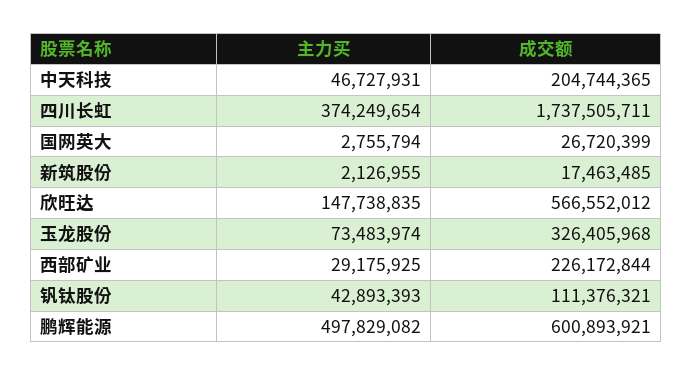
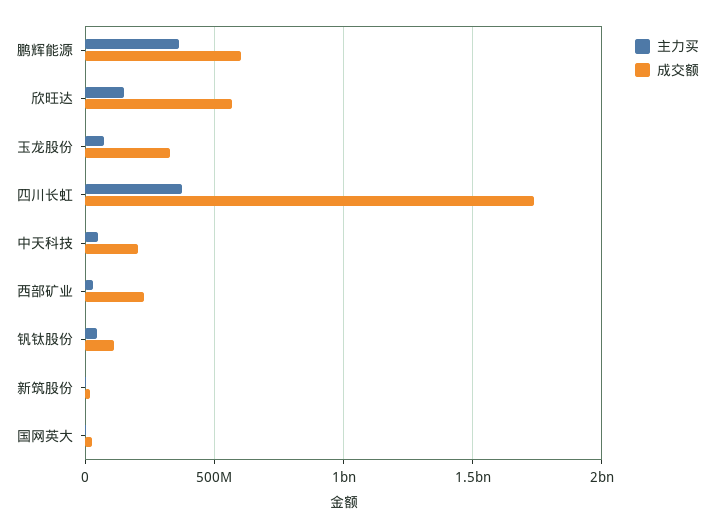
  {
    "主力买": {
      "中天科技": 46727931,
      "四川长虹": 374249654,
      "国网英大": 2755794,
      "新筑股份": 2126955,
      "欣旺达": 147738835,
      "玉龙股份": 73483974,
      "西部矿业": 29175925,
      "钒钛股份": 42893393,
-     "鹏辉能源": 497829082
+     "鹏辉能源": 350000000
    },
    "成交额": {
      "中天科技": 204744365,
      "四川长虹": 1737505711,
      "国网英大": 26720399,
      "新筑股份": 17463485,
      "欣旺达": 566552012,
      "玉龙股份": 326405968,
      "西部矿业": 226172844,
      "钒钛股份": 111376321,
      "鹏辉能源": 600893921
    }
  }

